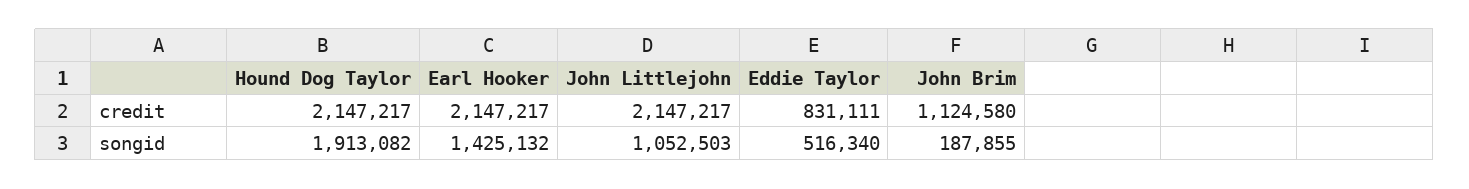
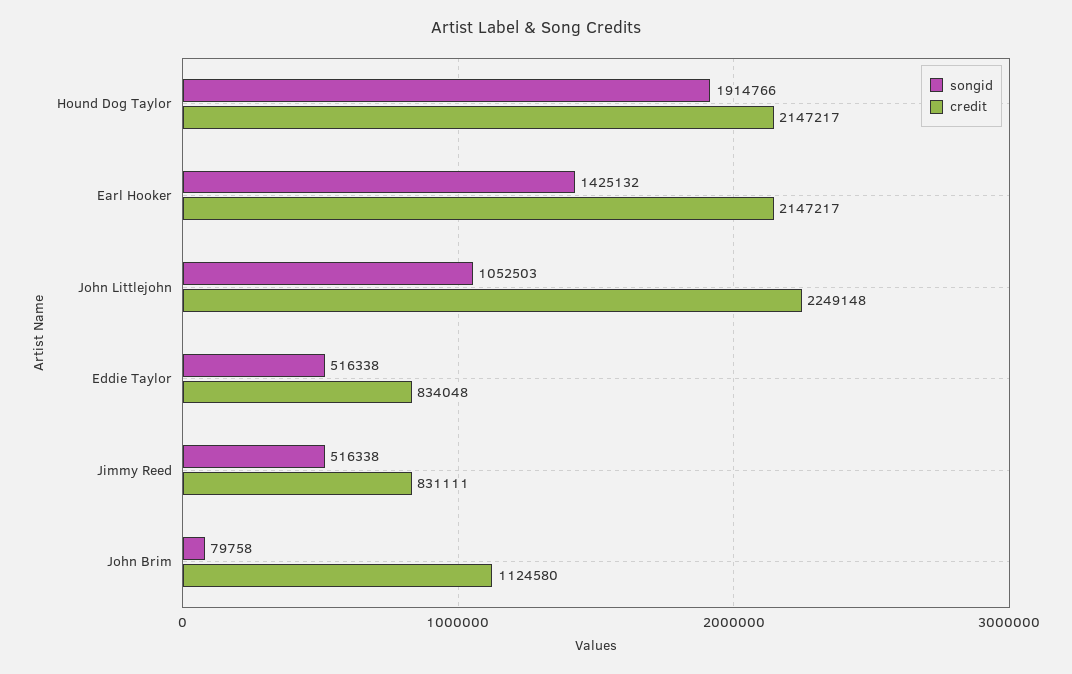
  {
    "credit": {
      "Hound Dog Taylor": 2147217,
      "Earl Hooker": 2147217,
-     "John Littlejohn": 2147217,
+     "John Littlejohn": 2249148,
-     "Eddie Taylor": 831111,
+     "Eddie Taylor": 834048,
-     "John Brim": 1124580
+     "John Brim": 1124580,
+     "Jimmy Reed": 831111
    },
    "songid": {
-     "Hound Dog Taylor": 1913082,
+     "Hound Dog Taylor": 1914766,
      "Earl Hooker": 1425132,
      "John Littlejohn": 1052503,
-     "Eddie Taylor": 516340,
+     "Eddie Taylor": 516338,
-     "John Brim": 187855
+     "John Brim": 79758,
+     "Jimmy Reed": 516338
    }
  }

